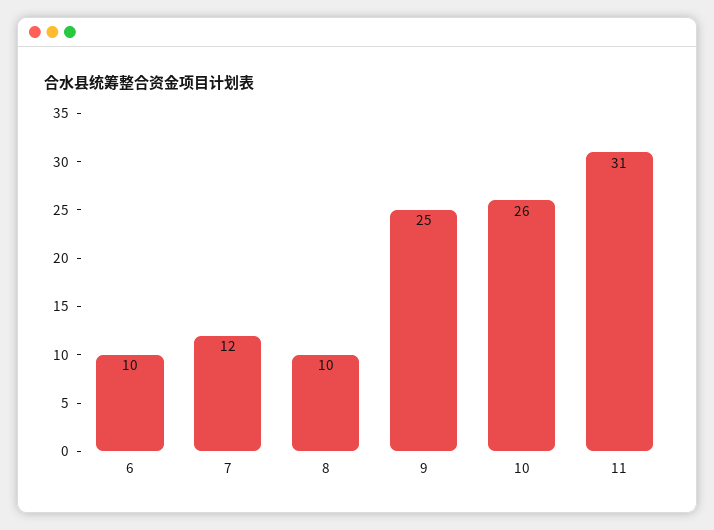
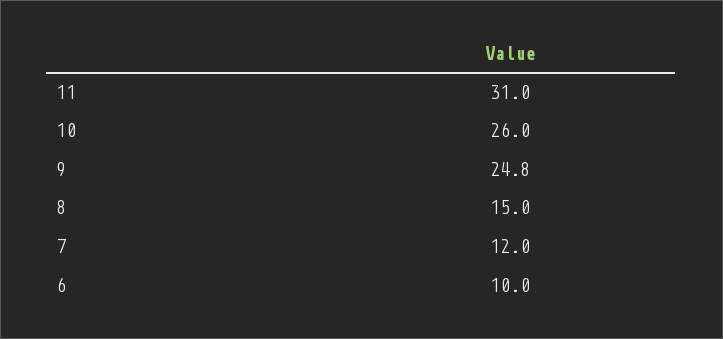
  {
    "6": 10,
    "7": 12,
-   "8": 10,
+   "8": 15,
-   "9": 25,
+   "9": 24.8,
    "10": 26,
    "11": 31
  }

